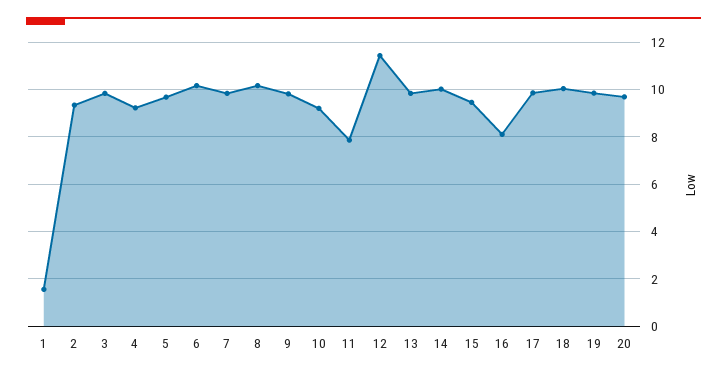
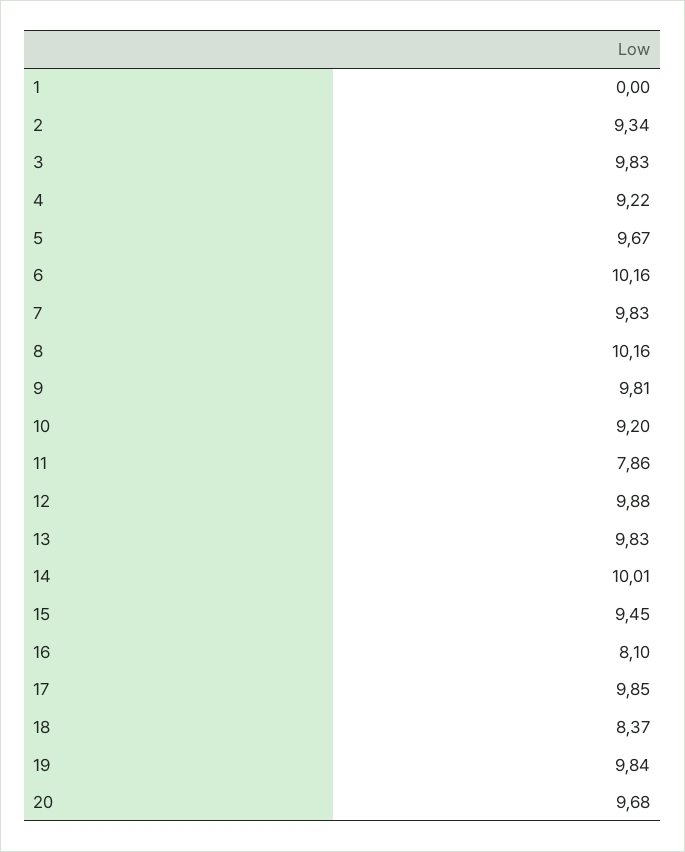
  {
-   "1": 1.5,
+   "1": 0,
    "2": 9.34,
    "3": 9.83,
    "4": 9.22,
    "5": 9.67,
    "6": 10.16,
    "7": 9.83,
    "8": 10.16,
    "9": 9.81,
    "10": 9.2,
    "11": 7.86,
-   "12": 11.5,
+   "12": 9.88,
    "13": 9.83,
    "14": 10.01,
    "15": 9.45,
    "16": 8.1,
    "17": 9.85,
-   "18": 10,
+   "18": 8.37,
    "19": 9.84,
    "20": 9.68
  }

